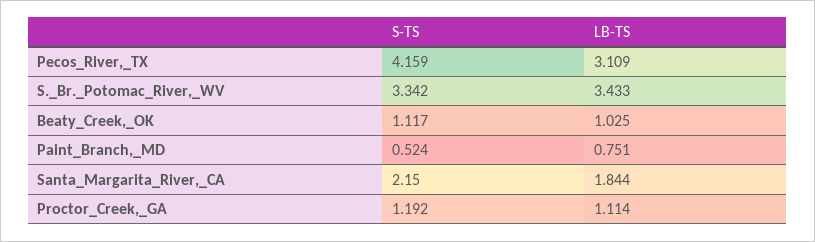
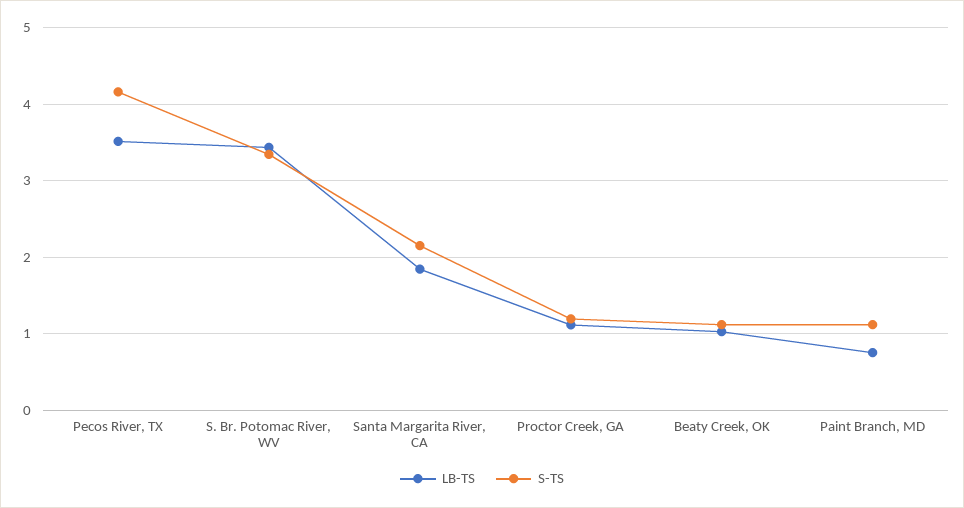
  {
    "S-TS": {
      "Pecos_River,_TX": 4.159,
      "S._Br._Potomac_River,_WV": 3.342,
      "Beaty_Creek,_OK": 1.117,
-     "Paint_Branch,_MD": 0.524,
+     "Paint_Branch,_MD": 1.1,
      "Santa_Margarita_River,_CA": 2.15,
      "Proctor_Creek,_GA": 1.192
    },
    "LB-TS": {
-     "Pecos_River,_TX": 3.109,
+     "Pecos_River,_TX": 3.5,
      "S._Br._Potomac_River,_WV": 3.433,
      "Beaty_Creek,_OK": 1.025,
      "Paint_Branch,_MD": 0.751,
      "Santa_Margarita_River,_CA": 1.844,
      "Proctor_Creek,_GA": 1.114
    }
  }

